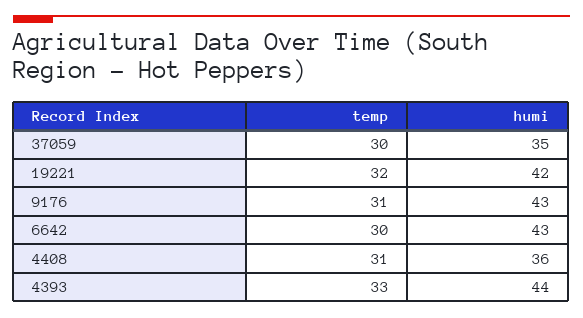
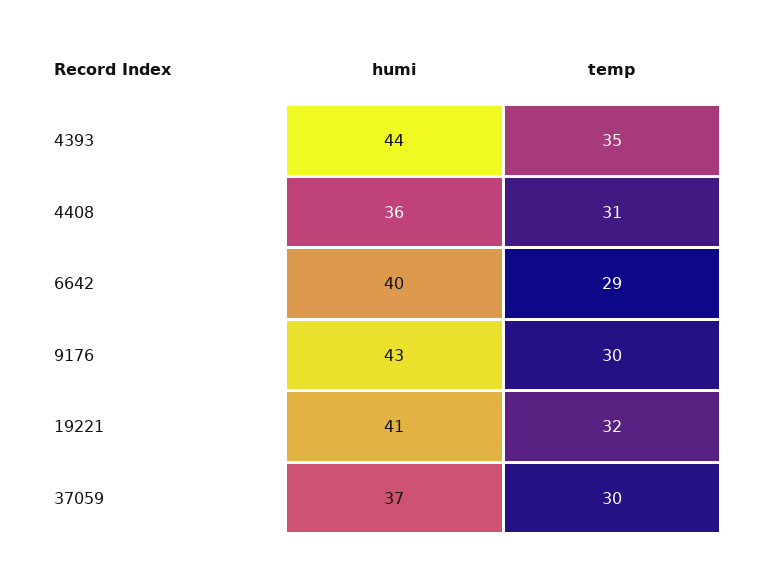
  {
    "temp": {
      "37059": 30,
      "19221": 32,
-     "9176": 31,
+     "9176": 30,
-     "6642": 30,
+     "6642": 29,
      "4408": 31,
-     "4393": 33
+     "4393": 35
    },
    "humi": {
-     "37059": 35,
+     "37059": 37,
-     "19221": 42,
+     "19221": 41,
      "9176": 43,
-     "6642": 43,
+     "6642": 40,
      "4408": 36,
      "4393": 44
    }
  }

